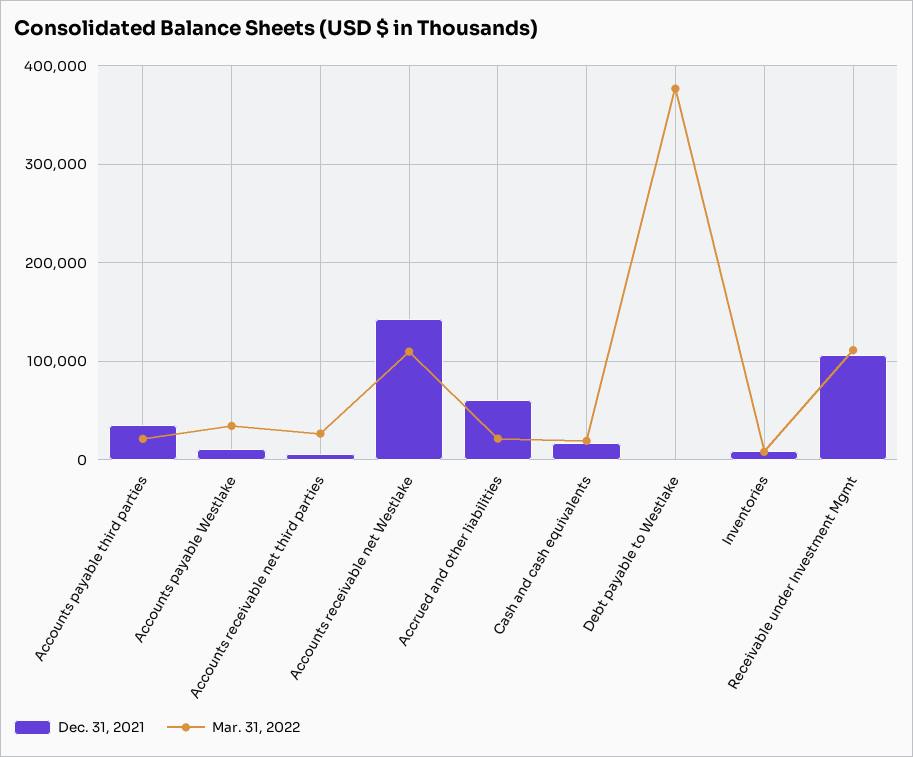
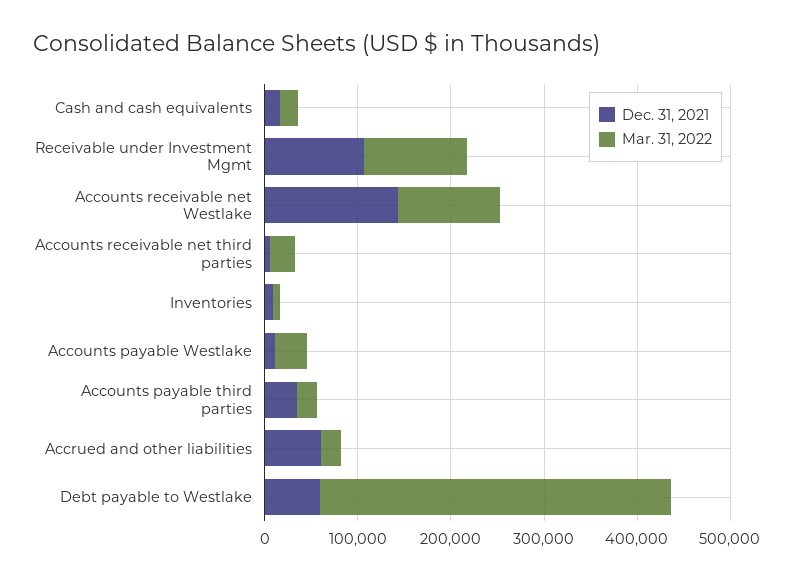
  {
    "Dec. 31, 2021": {
      "Accounts payable third parties": 40000,
      "Accounts payable Westlake": 10000,
      "Accounts receivable net third parties": 10000,
      "Accounts receivable net Westlake": 140000,
      "Accrued and other liabilities": 60000,
      "Cash and cash equivalents": 20000,
-     "Debt payable to Westlake": 0,
+     "Debt payable to Westlake": 60000,
      "Inventories": 10000,
      "Receivable under Investment Mgmt": 110000
    },
    "Mar. 31, 2022": {
      "Accounts payable third parties": 20000,
      "Accounts payable Westlake": 30000,
      "Accounts receivable net third parties": 30000,
      "Accounts receivable net Westlake": 110000,
      "Accrued and other liabilities": 20000,
      "Cash and cash equivalents": 20000,
      "Debt payable to Westlake": 380000,
      "Inventories": 10000,
      "Receivable under Investment Mgmt": 110000
    }
  }

